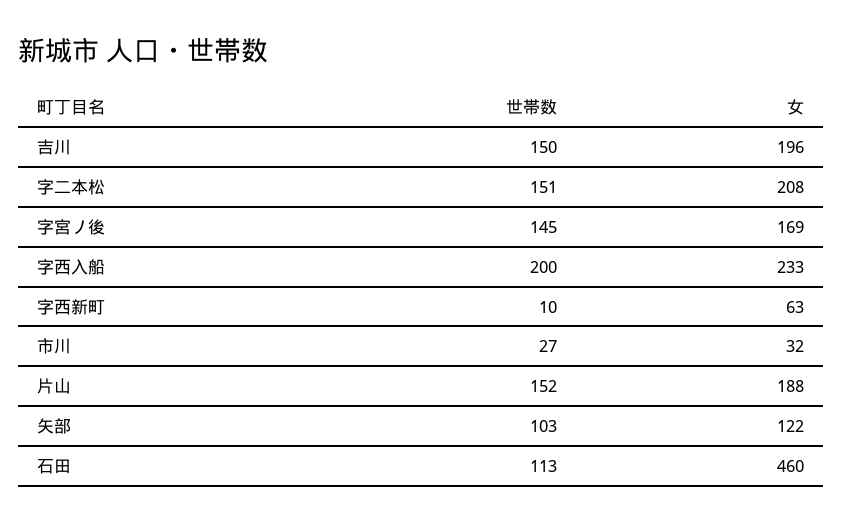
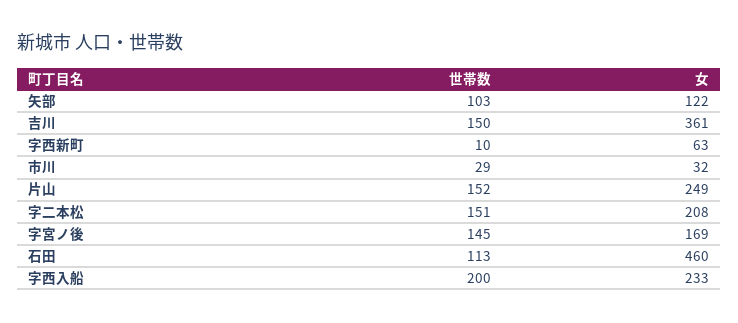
  {
    "世帯数": {
      "吉川": 150,
      "字二本松": 151,
      "字宮ノ後": 145,
      "字西入船": 200,
      "字西新町": 10,
-     "市川": 27,
+     "市川": 29,
      "片山": 152,
      "矢部": 103,
      "石田": 113
    },
    "女": {
-     "吉川": 196,
+     "吉川": 361,
      "字二本松": 208,
      "字宮ノ後": 169,
      "字西入船": 233,
      "字西新町": 63,
      "市川": 32,
-     "片山": 188,
+     "片山": 249,
      "矢部": 122,
      "石田": 460
    }
  }

